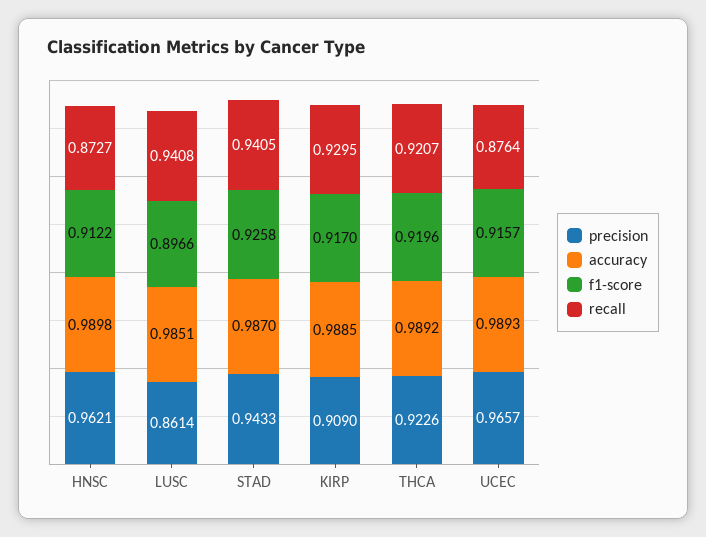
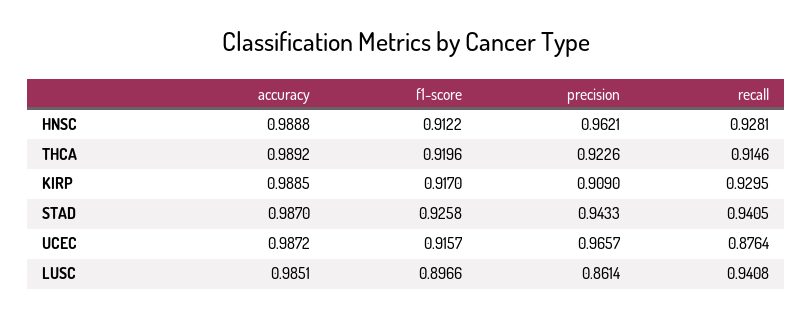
  {
    "precision": {
      "HNSC": 0.9621,
      "LUSC": 0.8614,
      "STAD": 0.9433,
      "KIRP": 0.909,
      "THCA": 0.9226,
      "UCEC": 0.9657
    },
    "accuracy": {
-     "HNSC": 0.9898,
+     "HNSC": 0.9888,
      "LUSC": 0.9851,
      "STAD": 0.987,
      "KIRP": 0.9885,
      "THCA": 0.9892,
-     "UCEC": 0.9893
+     "UCEC": 0.9872
    },
    "f1-score": {
      "HNSC": 0.9122,
      "LUSC": 0.8966,
      "STAD": 0.9258,
      "KIRP": 0.917,
      "THCA": 0.9196,
      "UCEC": 0.9157
    },
    "recall": {
-     "HNSC": 0.8727,
+     "HNSC": 0.9281,
      "LUSC": 0.9408,
      "STAD": 0.9405,
      "KIRP": 0.9295,
-     "THCA": 0.9207,
+     "THCA": 0.9146,
      "UCEC": 0.8764
    }
  }

